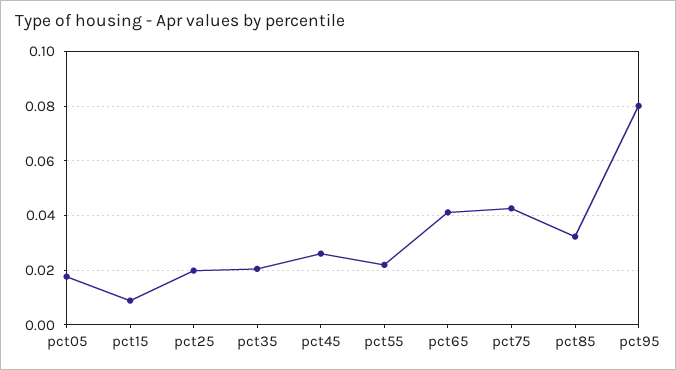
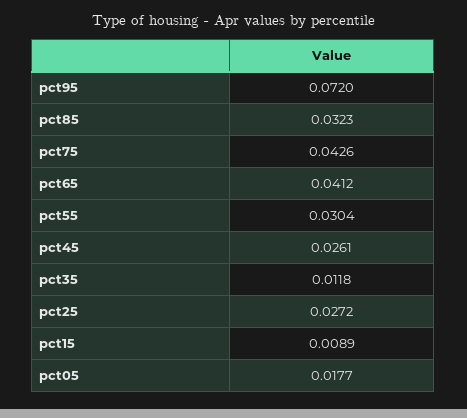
  {
    "pct05": 0.0177,
    "pct15": 0.0089,
-   "pct25": 0.02,
+   "pct25": 0.0272,
-   "pct35": 0.02,
+   "pct35": 0.0118,
    "pct45": 0.0261,
-   "pct55": 0.0225,
+   "pct55": 0.0304,
    "pct65": 0.0412,
    "pct75": 0.0426,
    "pct85": 0.0323,
-   "pct95": 0.08
+   "pct95": 0.072
  }

